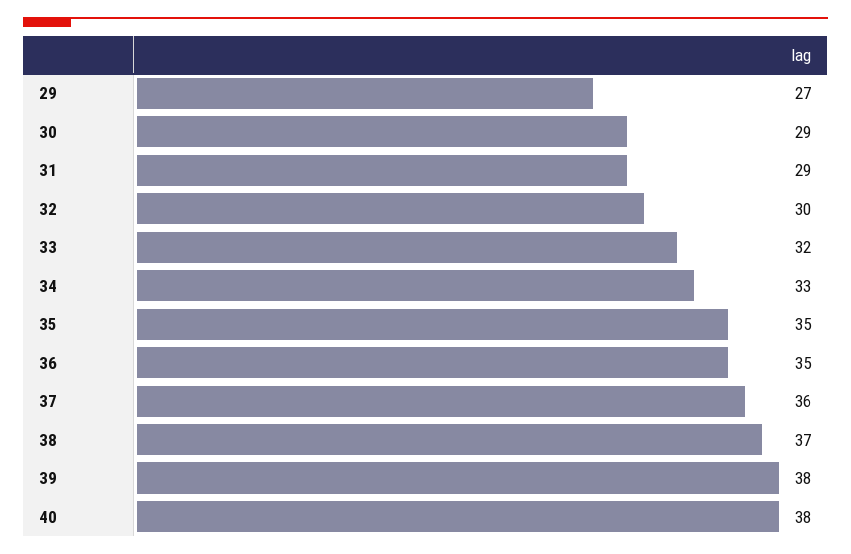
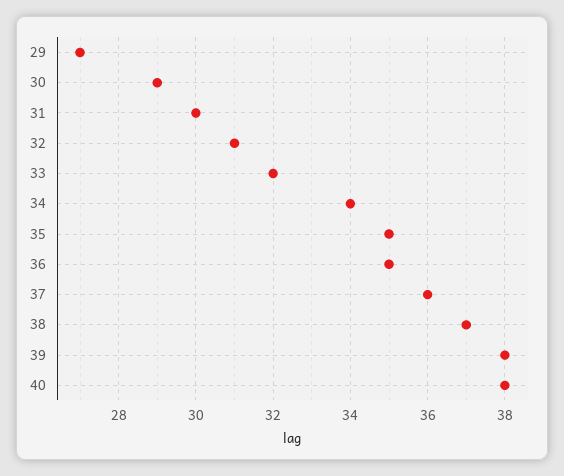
  {
    "29": 27,
    "30": 29,
-   "31": 29,
+   "31": 30,
-   "32": 30,
+   "32": 31,
    "33": 32,
-   "34": 33,
+   "34": 34,
    "35": 35,
    "36": 35,
    "37": 36,
    "38": 37,
    "39": 38,
    "40": 38
  }

